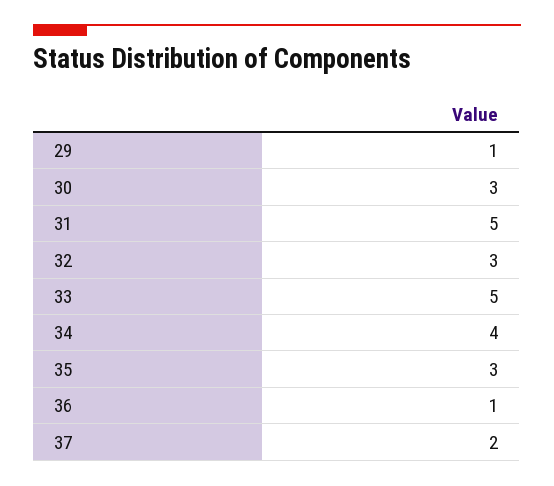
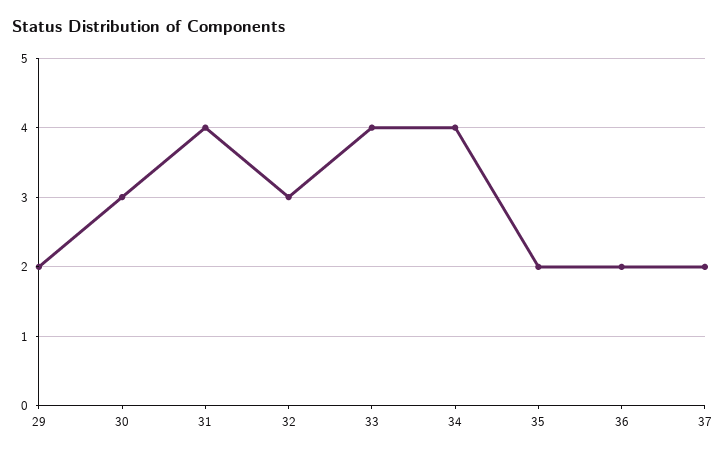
  {
-   "29": 1,
+   "29": 2,
    "30": 3,
-   "31": 5,
+   "31": 4,
    "32": 3,
-   "33": 5,
+   "33": 4,
    "34": 4,
-   "35": 3,
+   "35": 2,
-   "36": 1,
+   "36": 2,
    "37": 2
  }

